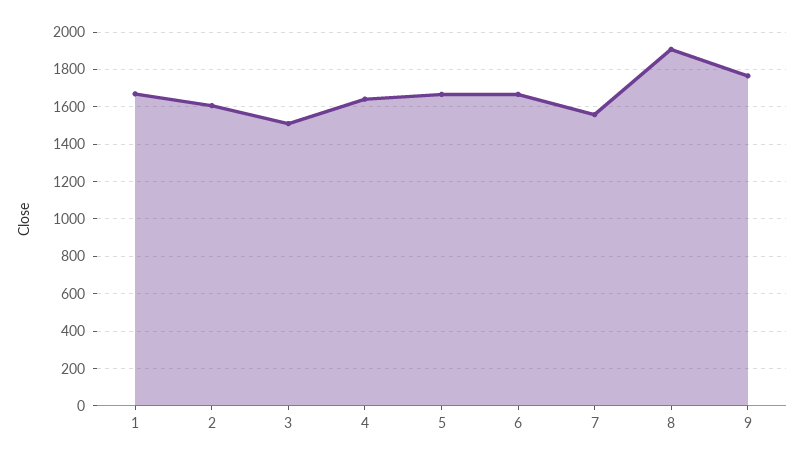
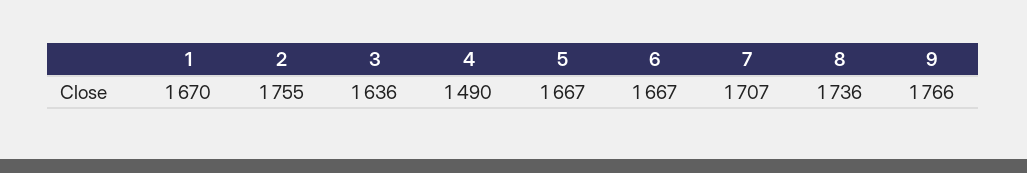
  {
    "1": 1670,
-   "2": 1600,
+   "2": 1755,
-   "3": 1500,
+   "3": 1636,
-   "4": 1650,
+   "4": 1490,
    "5": 1667,
    "6": 1667,
-   "7": 1550,
+   "7": 1707,
-   "8": 1900,
+   "8": 1736,
    "9": 1766
  }

